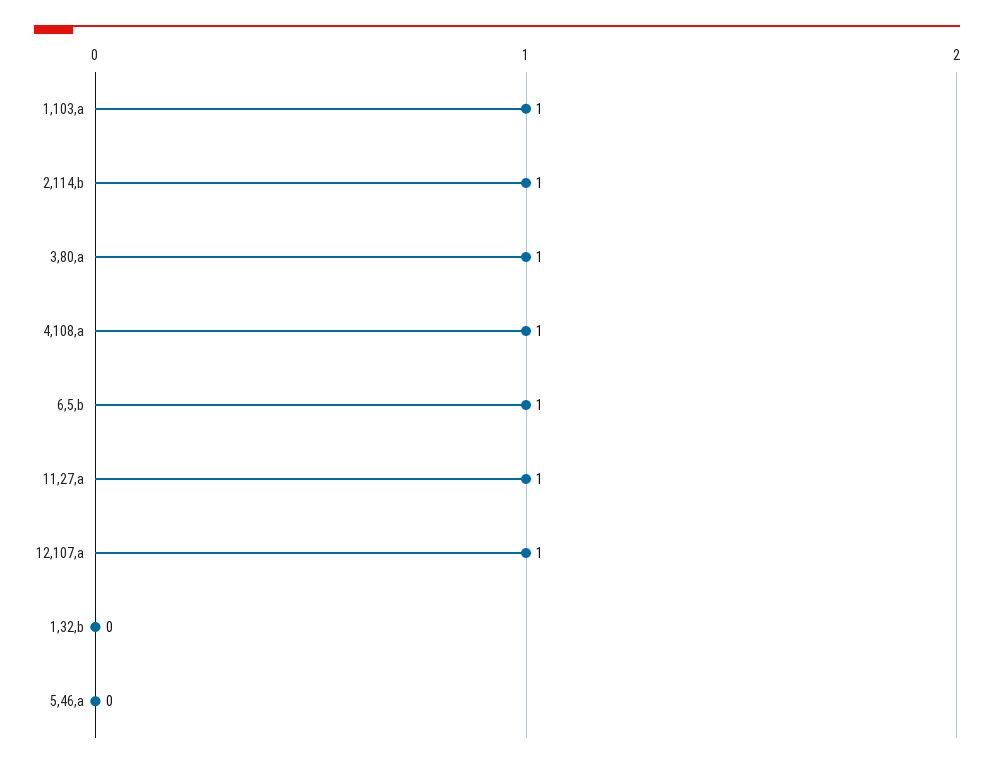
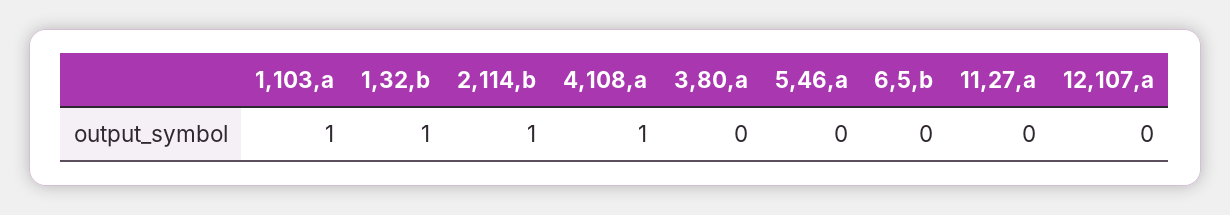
  {
    "1,103,a": 1,
    "2,114,b": 1,
-   "3,80,a": 1,
+   "3,80,a": 0,
    "4,108,a": 1,
-   "6,5,b": 1,
+   "6,5,b": 0,
-   "11,27,a": 1,
+   "11,27,a": 0,
-   "12,107,a": 1,
+   "12,107,a": 0,
-   "1,32,b": 0,
+   "1,32,b": 1,
    "5,46,a": 0
  }

